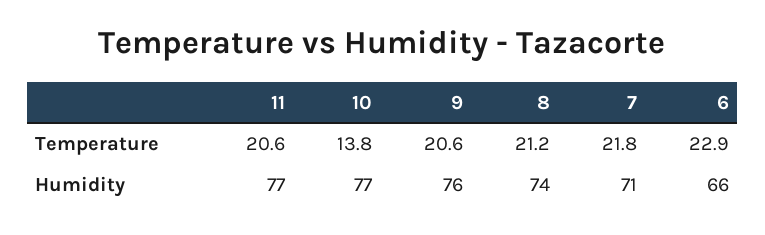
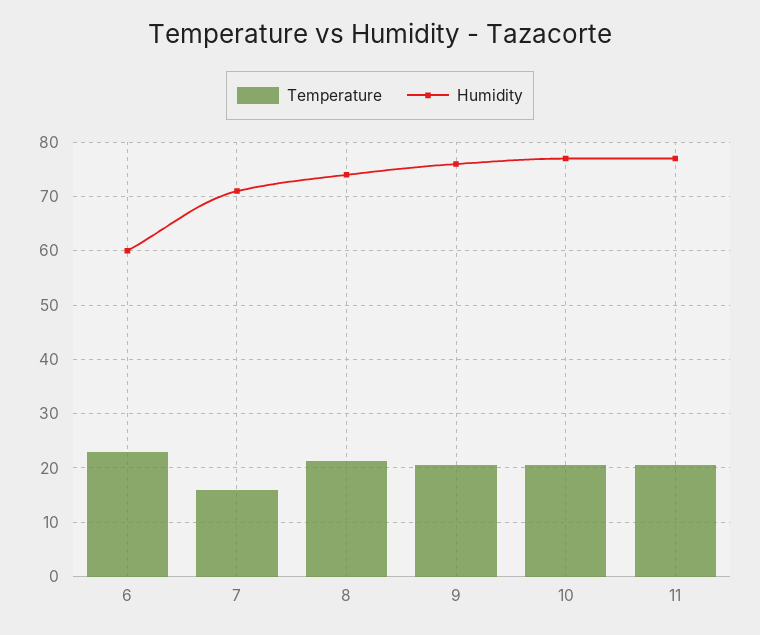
  {
    "Temperature": {
      "11": 20.6,
-     "10": 13.8,
+     "10": 20,
      "9": 20.6,
      "8": 21.2,
-     "7": 21.8,
+     "7": 16,
      "6": 22.9
    },
    "Humidity": {
      "11": 77,
      "10": 77,
      "9": 76,
      "8": 74,
      "7": 71,
-     "6": 66
+     "6": 60
    }
  }

